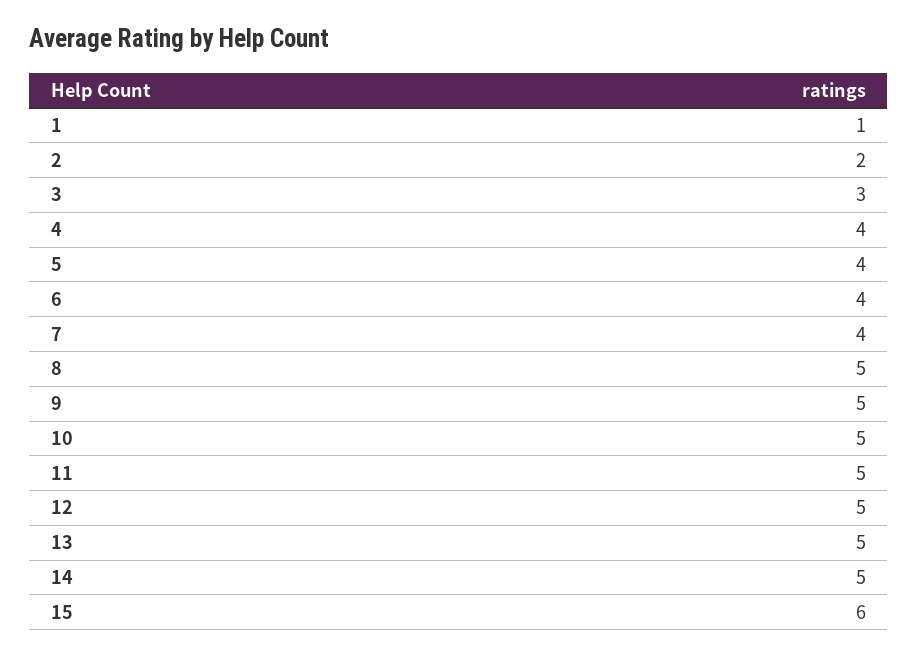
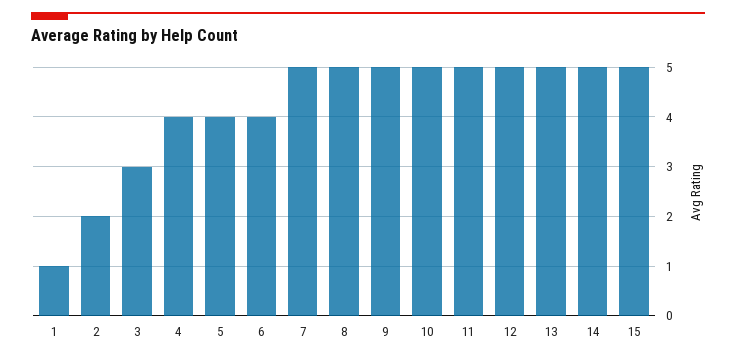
  {
    "1": 1,
    "2": 2,
    "3": 3,
    "4": 4,
    "5": 4,
    "6": 4,
-   "7": 4,
+   "7": 5,
    "8": 5,
    "9": 5,
    "10": 5,
    "11": 5,
    "12": 5,
    "13": 5,
    "14": 5,
-   "15": 6
+   "15": 5
  }

